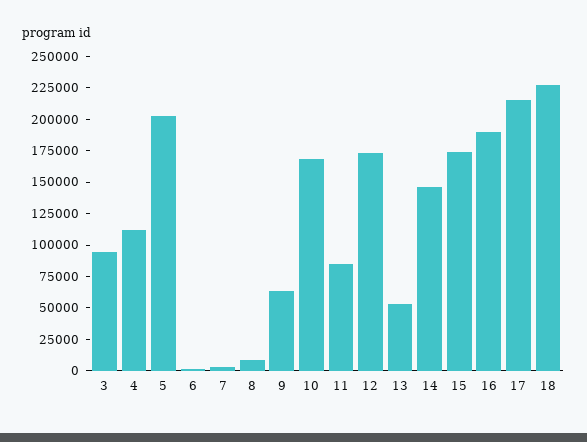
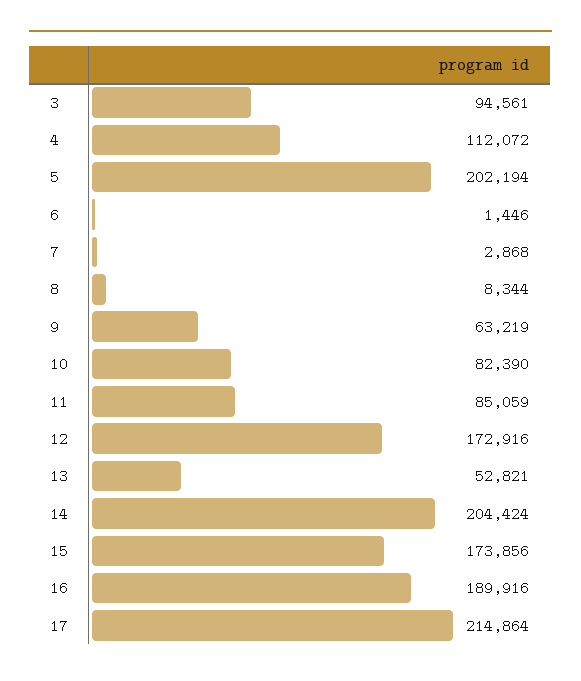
  {
    "3": 94561,
    "4": 112072,
    "5": 202194,
    "6": 1446,
    "7": 2868,
    "8": 8344,
    "9": 63219,
-   "10": 175000,
+   "10": 82390,
    "11": 85059,
    "12": 172916,
    "13": 52821,
-   "14": 150000,
+   "14": 204424,
    "15": 173856,
    "16": 189916,
-   "17": 214864,
+   "17": 214864
-   "18": 225000
  }

